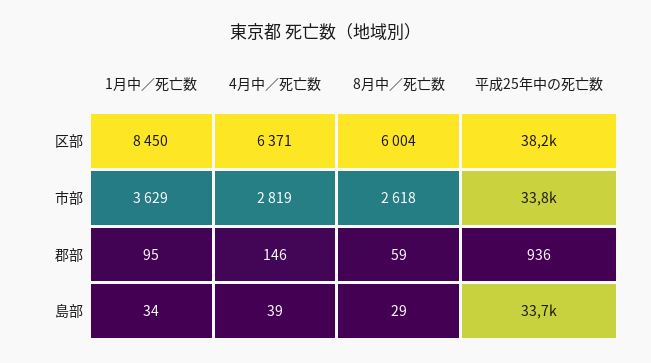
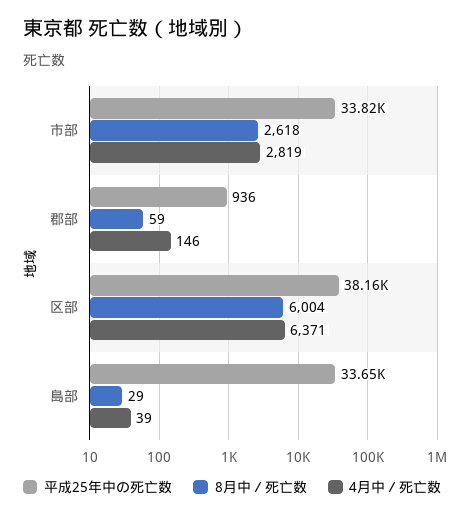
  {
-   "1月中／死亡数": {
-     "区部": 8450,
-     "市部": 3629,
-     "郡部": 95,
-     "島部": 34
-   },
    "4月中／死亡数": {
      "区部": 6371,
      "市部": 2819,
      "郡部": 146,
      "島部": 39
    },
    "8月中／死亡数": {
      "区部": 6004,
      "市部": 2618,
      "郡部": 59,
      "島部": 29
    },
    "平成25年中の死亡数": {
      "区部": 38160,
      "市部": 33820,
      "郡部": 936,
      "島部": 33650
    }
  }

